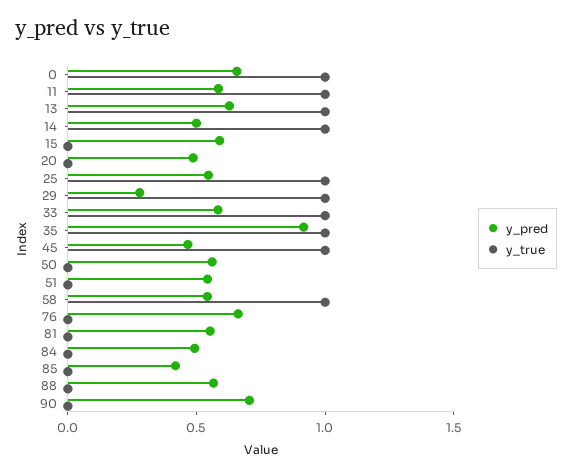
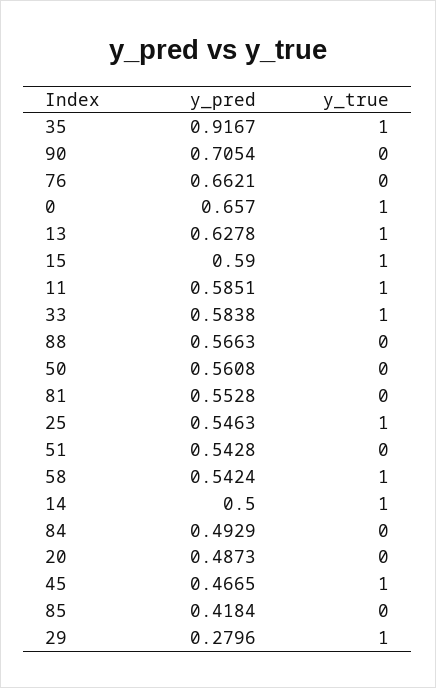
  {
    "y_pred": {
      "0": 0.657,
      "11": 0.5851,
      "13": 0.6278,
      "14": 0.5,
      "15": 0.59,
      "20": 0.4873,
      "25": 0.5463,
      "29": 0.2796,
      "33": 0.5838,
      "35": 0.9167,
      "45": 0.4665,
      "50": 0.5608,
      "51": 0.5428,
      "58": 0.5424,
      "76": 0.6621,
      "81": 0.5528,
      "84": 0.4929,
      "85": 0.4184,
      "88": 0.5663,
      "90": 0.7054
    },
    "y_true": {
      "0": 1,
      "11": 1,
      "13": 1,
      "14": 1,
-     "15": 0,
+     "15": 1,
      "20": 0,
      "25": 1,
      "29": 1,
      "33": 1,
      "35": 1,
      "45": 1,
      "50": 0,
      "51": 0,
      "58": 1,
      "76": 0,
      "81": 0,
      "84": 0,
      "85": 0,
      "88": 0,
      "90": 0
    }
  }

